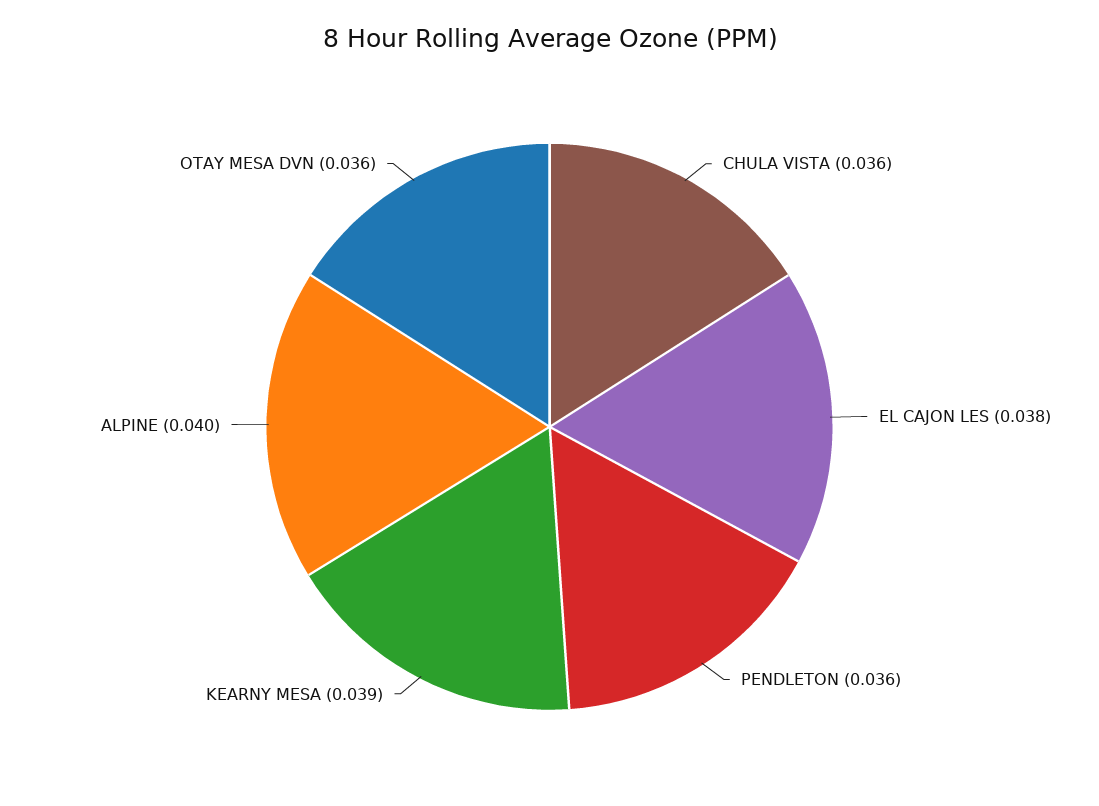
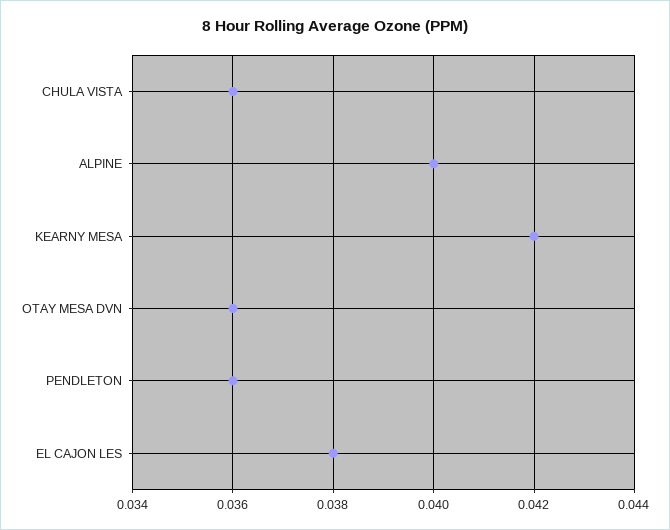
  {
    "CHULA VISTA": 0.036,
    "EL CAJON LES": 0.038,
    "PENDLETON": 0.036,
-   "KEARNY MESA": 0.039,
+   "KEARNY MESA": 0.042,
    "ALPINE": 0.04,
    "OTAY MESA DVN": 0.036
  }

